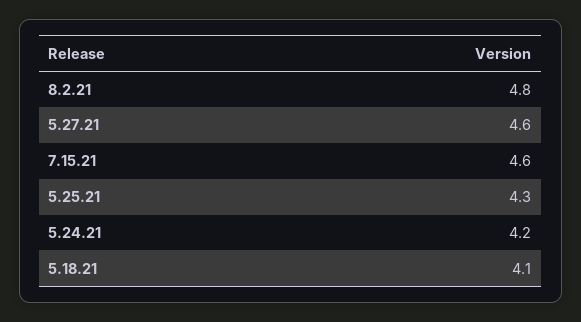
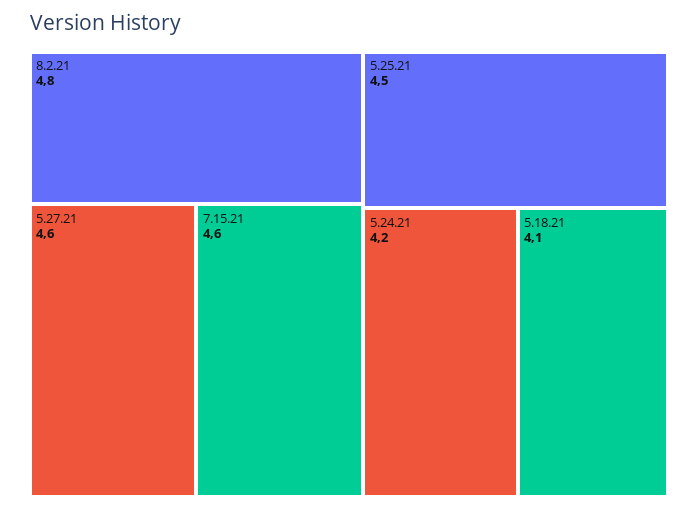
  {
    "8.2.21": 4.8,
    "5.27.21": 4.6,
    "7.15.21": 4.6,
-   "5.25.21": 4.3,
+   "5.25.21": 4.5,
    "5.24.21": 4.2,
    "5.18.21": 4.1
  }

